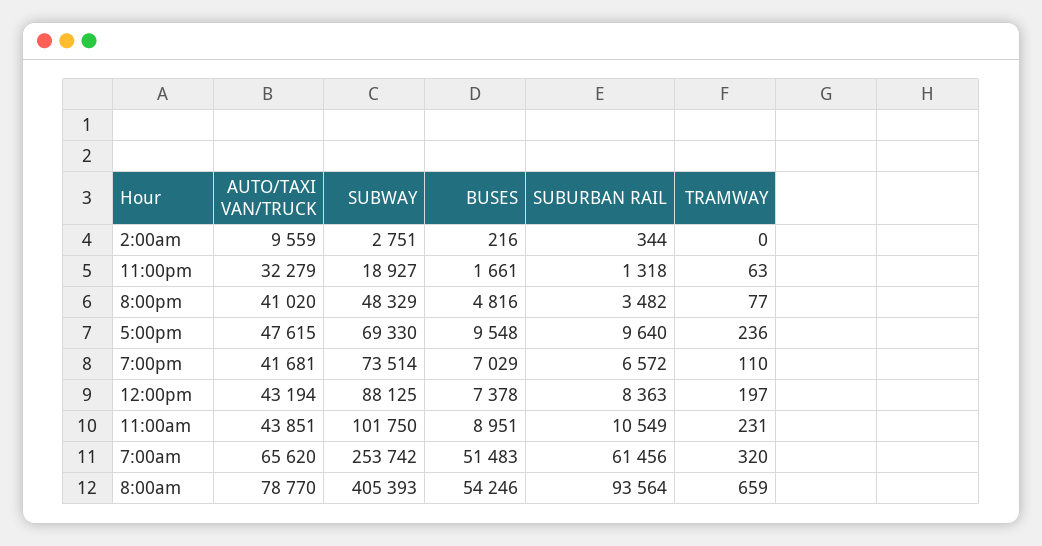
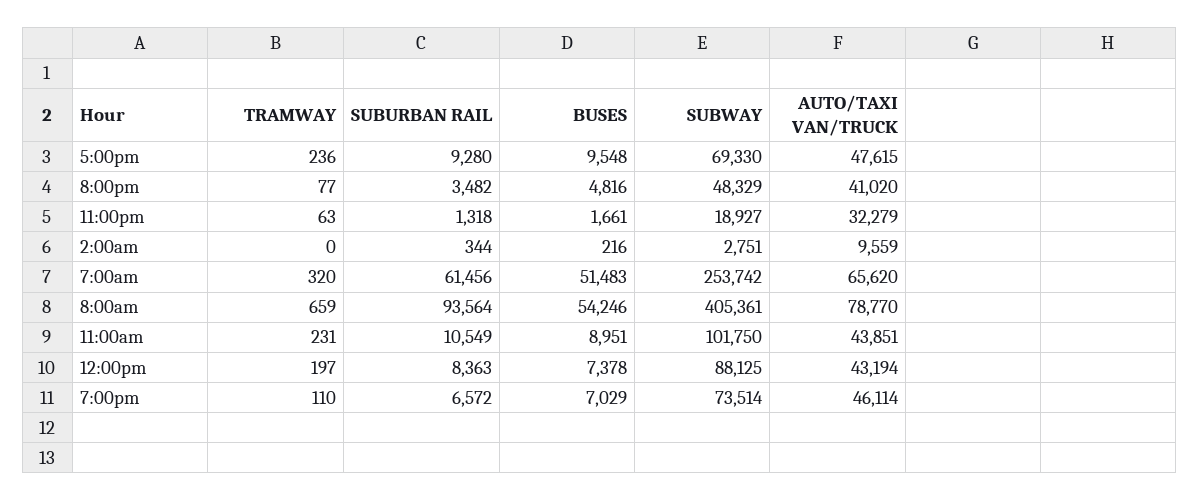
  {
    "AUTO/TAXI VAN/TRUCK": {
      "2:00am": 9559,
      "11:00pm": 32279,
      "8:00pm": 41020,
      "5:00pm": 47615,
-     "7:00pm": 41681,
+     "7:00pm": 46114,
      "12:00pm": 43194,
      "11:00am": 43851,
      "7:00am": 65620,
      "8:00am": 78770
    },
    "SUBWAY": {
      "2:00am": 2751,
      "11:00pm": 18927,
      "8:00pm": 48329,
      "5:00pm": 69330,
      "7:00pm": 73514,
      "12:00pm": 88125,
      "11:00am": 101750,
      "7:00am": 253742,
-     "8:00am": 405393
+     "8:00am": 405361
    },
    "BUSES": {
      "2:00am": 216,
      "11:00pm": 1661,
      "8:00pm": 4816,
      "5:00pm": 9548,
      "7:00pm": 7029,
      "12:00pm": 7378,
      "11:00am": 8951,
      "7:00am": 51483,
      "8:00am": 54246
    },
    "SUBURBAN RAIL": {
      "2:00am": 344,
      "11:00pm": 1318,
      "8:00pm": 3482,
-     "5:00pm": 9640,
+     "5:00pm": 9280,
      "7:00pm": 6572,
      "12:00pm": 8363,
      "11:00am": 10549,
      "7:00am": 61456,
      "8:00am": 93564
    },
    "TRAMWAY": {
      "2:00am": 0,
      "11:00pm": 63,
      "8:00pm": 77,
      "5:00pm": 236,
      "7:00pm": 110,
      "12:00pm": 197,
      "11:00am": 231,
      "7:00am": 320,
      "8:00am": 659
    }
  }

